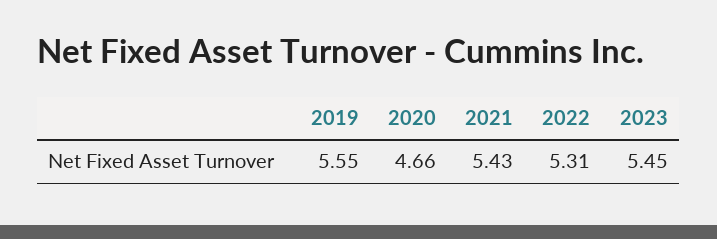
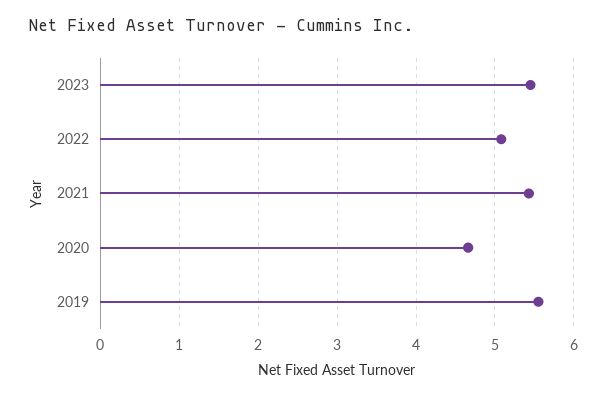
  {
    "2019": 5.55,
    "2020": 4.66,
    "2021": 5.43,
-   "2022": 5.31,
+   "2022": 5.1,
    "2023": 5.45
  }

